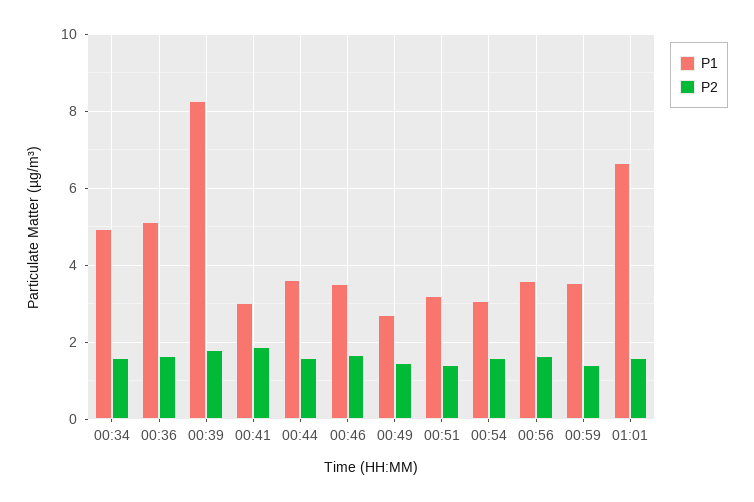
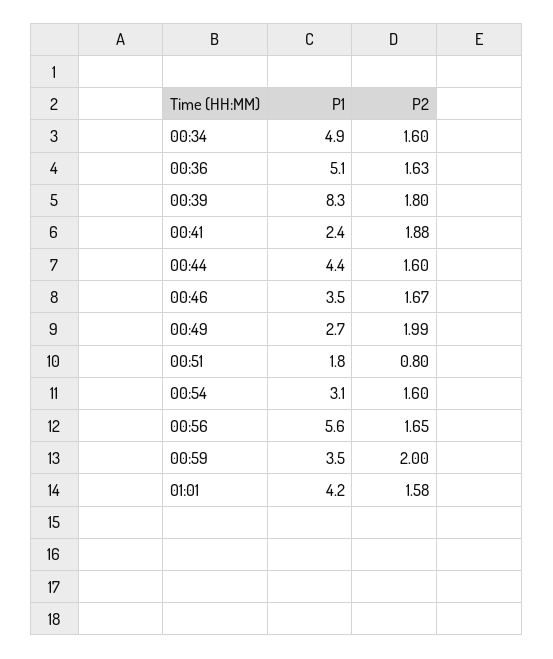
  {
    "P1": {
      "00:34": 4.9,
      "00:36": 5.1,
      "00:39": 8.3,
-     "00:41": 3,
+     "00:41": 2.4,
-     "00:44": 3.6,
+     "00:44": 4.4,
      "00:46": 3.5,
      "00:49": 2.7,
-     "00:51": 3.2,
+     "00:51": 1.8,
      "00:54": 3.1,
-     "00:56": 3.6,
+     "00:56": 5.6,
      "00:59": 3.5,
-     "01:01": 6.6
+     "01:01": 4.2
    },
    "P2": {
      "00:34": 1.6,
      "00:36": 1.63,
      "00:39": 1.8,
      "00:41": 1.88,
      "00:44": 1.6,
      "00:46": 1.67,
-     "00:49": 1.4,
+     "00:49": 1.99,
-     "00:51": 1.4,
+     "00:51": 0.8,
      "00:54": 1.6,
      "00:56": 1.65,
-     "00:59": 1.4,
+     "00:59": 2,
      "01:01": 1.58
    }
  }

